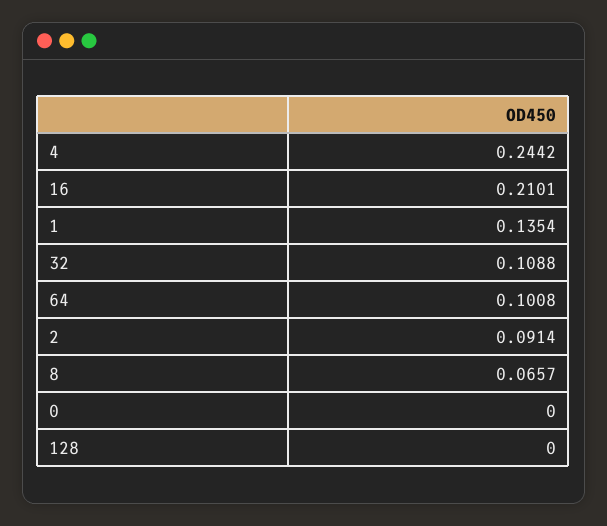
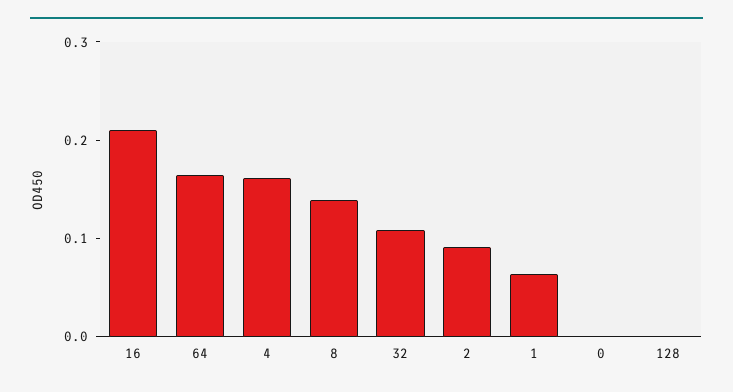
  {
-   "4": 0.2442,
+   "4": 0.16,
    "16": 0.2101,
-   "1": 0.1354,
+   "1": 0.06,
    "32": 0.1088,
-   "64": 0.1008,
+   "64": 0.16,
    "2": 0.0914,
-   "8": 0.0657,
+   "8": 0.14,
    "0": 0,
    "128": 0
  }

